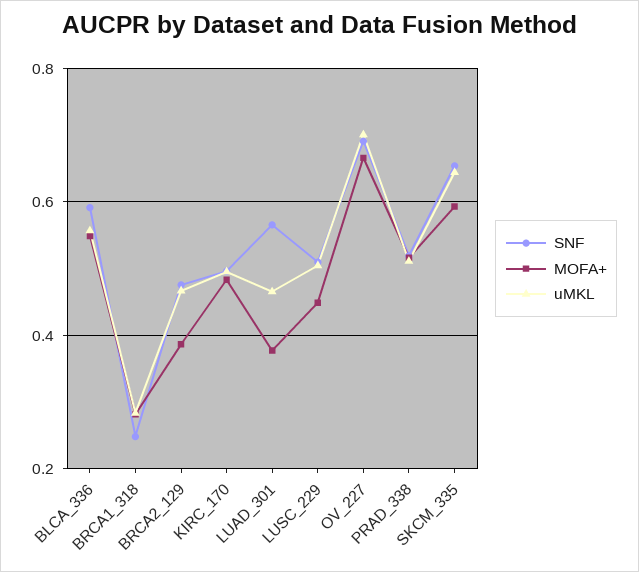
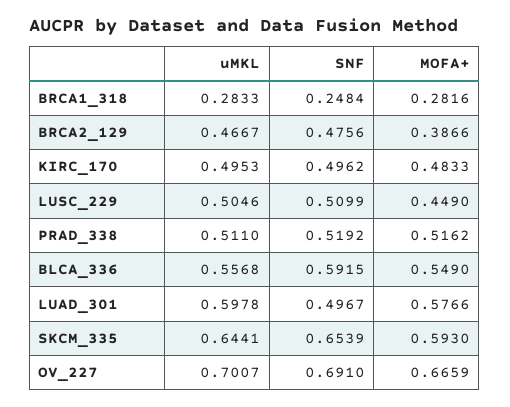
  {
    "SNF": {
      "BLCA_336": 0.5915,
      "BRCA1_318": 0.2484,
      "BRCA2_129": 0.4756,
      "KIRC_170": 0.4962,
-     "LUAD_301": 0.56,
+     "LUAD_301": 0.4967,
      "LUSC_229": 0.5099,
      "OV_227": 0.691,
      "PRAD_338": 0.5192,
      "SKCM_335": 0.6539
    },
    "MOFA+": {
      "BLCA_336": 0.549,
      "BRCA1_318": 0.2816,
      "BRCA2_129": 0.3866,
      "KIRC_170": 0.4833,
-     "LUAD_301": 0.38,
+     "LUAD_301": 0.5766,
      "LUSC_229": 0.449,
      "OV_227": 0.6659,
      "PRAD_338": 0.5162,
      "SKCM_335": 0.593
    },
    "uMKL": {
      "BLCA_336": 0.5568,
      "BRCA1_318": 0.2833,
      "BRCA2_129": 0.4667,
      "KIRC_170": 0.4953,
-     "LUAD_301": 0.46,
+     "LUAD_301": 0.5978,
      "LUSC_229": 0.5046,
      "OV_227": 0.7007,
      "PRAD_338": 0.511,
      "SKCM_335": 0.6441
    }
  }

